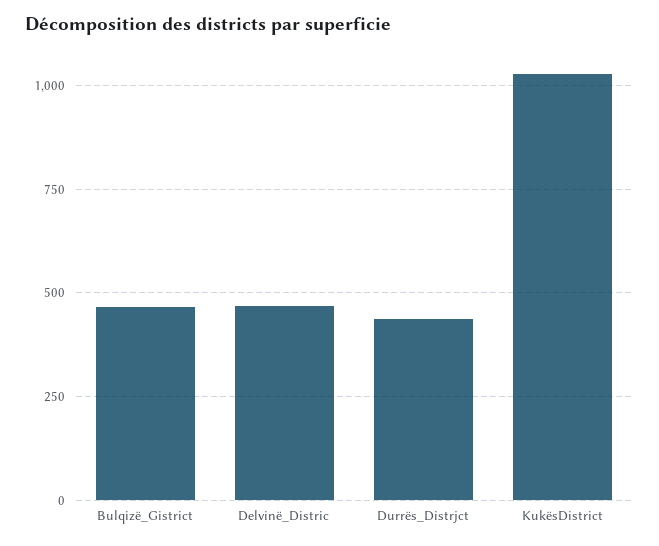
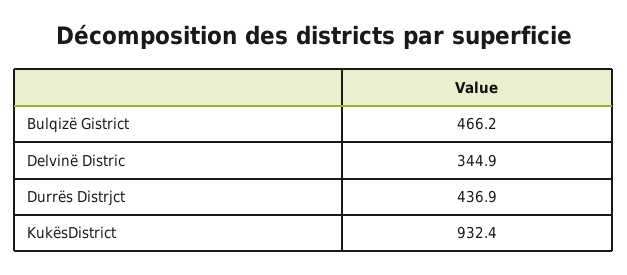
  {
    "Bulqizë_Gistrict": 466.2,
-   "Delvinë_Distric": 475,
+   "Delvinë_Distric": 344.9,
    "Durrës_Distrjct": 436.9,
-   "KukësDistrict": 1025
+   "KukësDistrict": 932.4
  }

